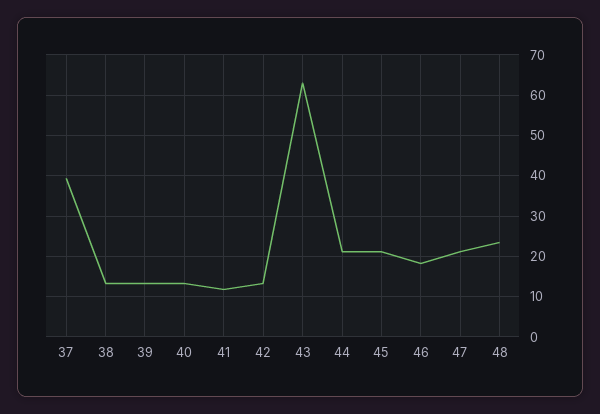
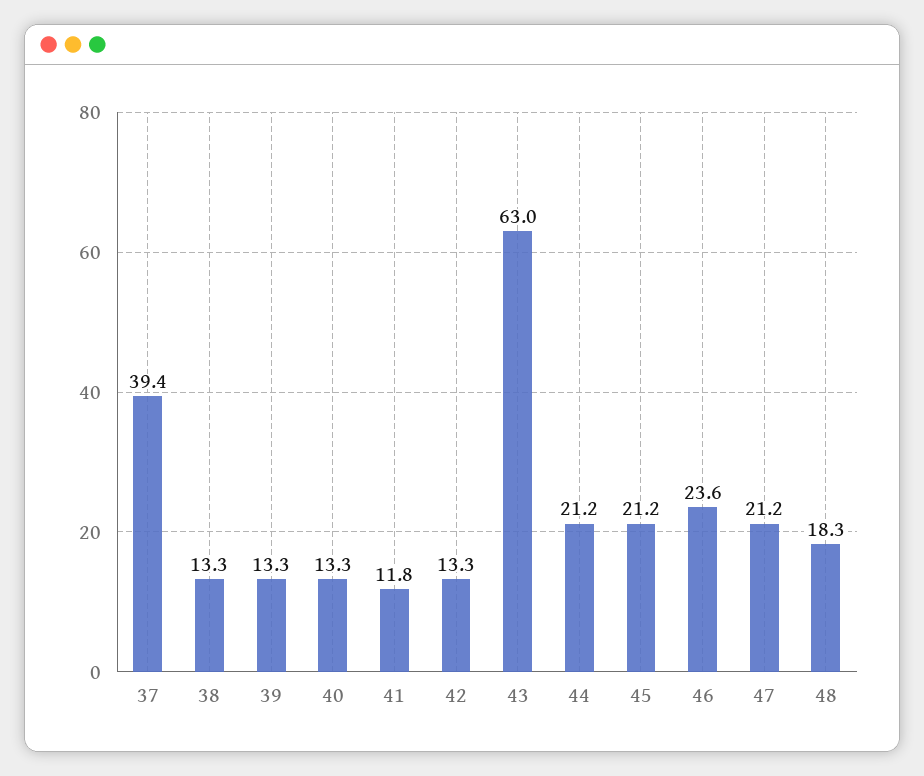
  {
    "37": 39.4,
    "38": 13.3,
    "39": 13.3,
    "40": 13.3,
    "41": 11.8,
    "42": 13.3,
    "43": 63,
    "44": 21.2,
    "45": 21.2,
-   "46": 18,
+   "46": 23.6,
    "47": 21.2,
-   "48": 24
+   "48": 18.3
  }

